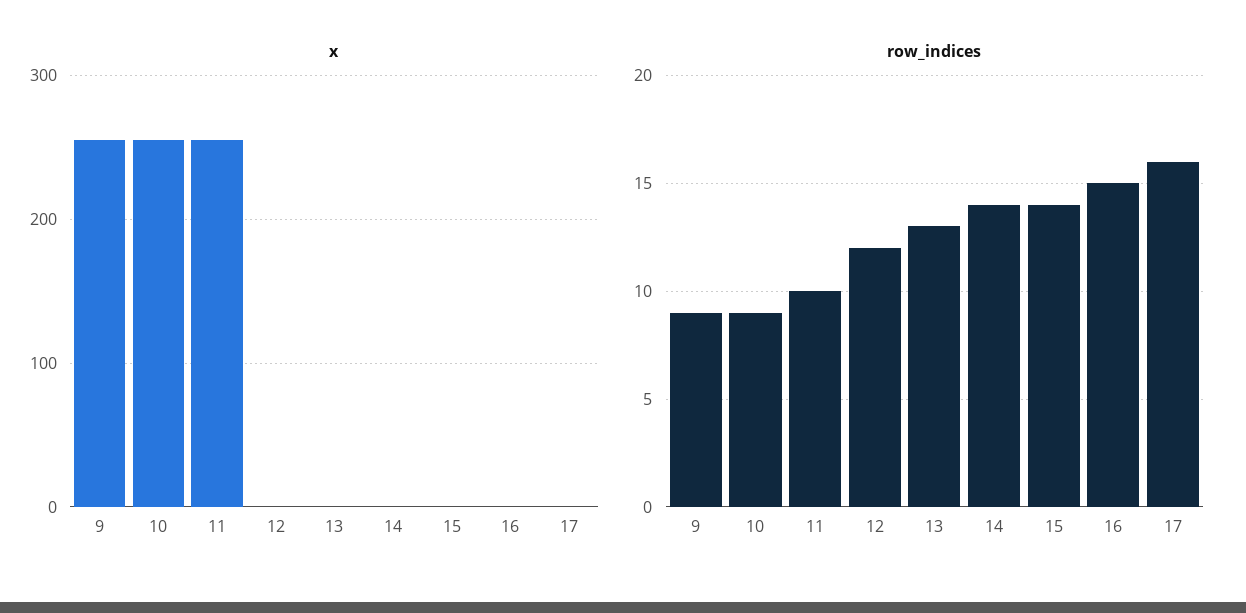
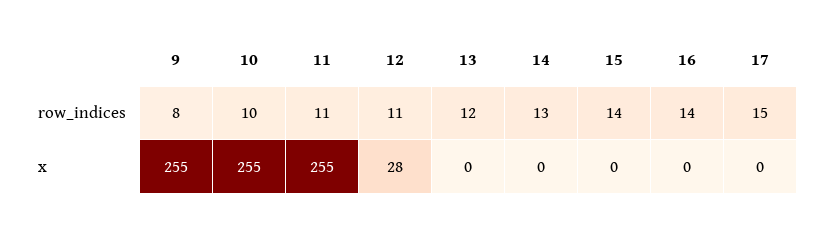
  {
    "x": {
      "9": 255,
      "10": 255,
      "11": 255,
-     "12": 0,
+     "12": 28,
      "13": 0,
      "14": 0,
      "15": 0,
      "16": 0,
      "17": 0
    },
    "row_indices": {
-     "9": 9,
+     "9": 8,
-     "10": 9,
+     "10": 10,
-     "11": 10,
+     "11": 11,
-     "12": 12,
+     "12": 11,
-     "13": 13,
+     "13": 12,
-     "14": 14,
+     "14": 13,
      "15": 14,
-     "16": 15,
+     "16": 14,
-     "17": 16
+     "17": 15
    }
  }

